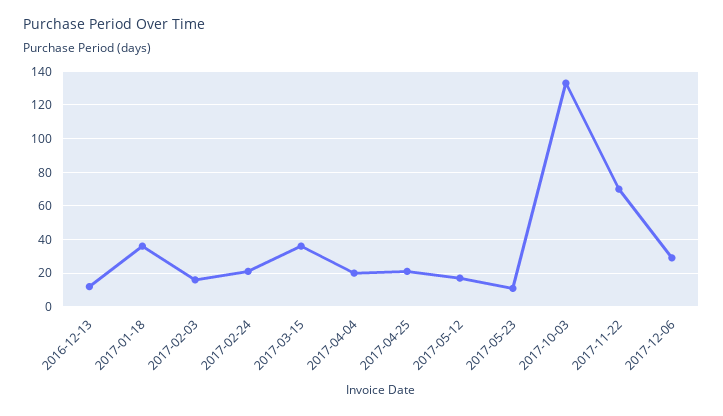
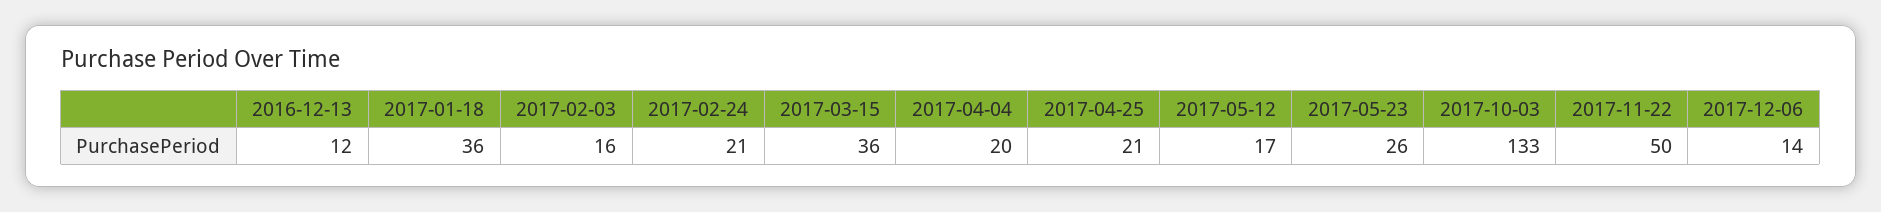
  {
    "2016-12-13": 12,
    "2017-01-18": 36,
    "2017-02-03": 16,
    "2017-02-24": 21,
    "2017-03-15": 36,
    "2017-04-04": 20,
    "2017-04-25": 21,
    "2017-05-12": 17,
-   "2017-05-23": 10,
+   "2017-05-23": 26,
    "2017-10-03": 133,
-   "2017-11-22": 70,
+   "2017-11-22": 50,
-   "2017-12-06": 30
+   "2017-12-06": 14
  }

